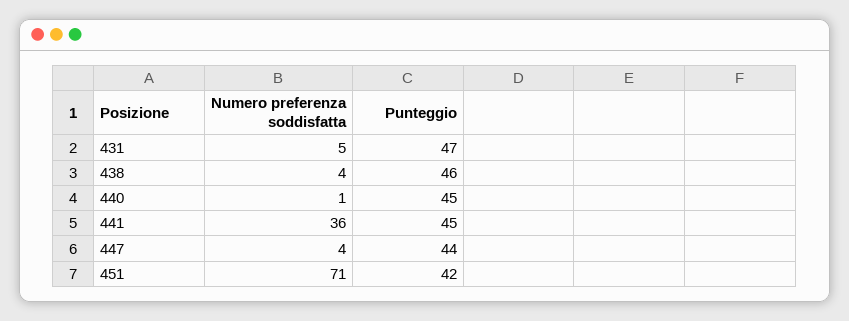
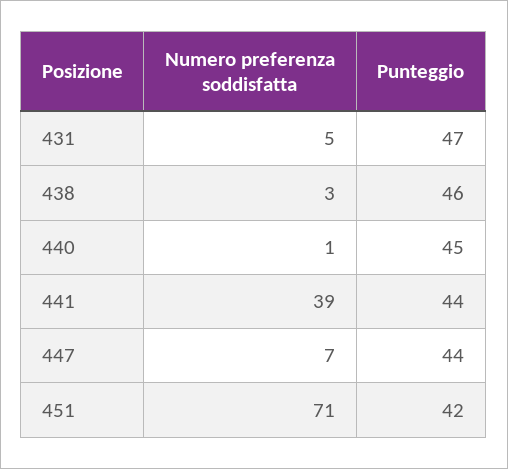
  {
    "Numero preferenza soddisfatta": {
      "431": 5,
-     "438": 4,
+     "438": 3,
      "440": 1,
-     "441": 36,
+     "441": 39,
-     "447": 4,
+     "447": 7,
      "451": 71
    },
    "Punteggio": {
      "431": 47,
      "438": 46,
      "440": 45,
-     "441": 45,
+     "441": 44,
      "447": 44,
      "451": 42
    }
  }

